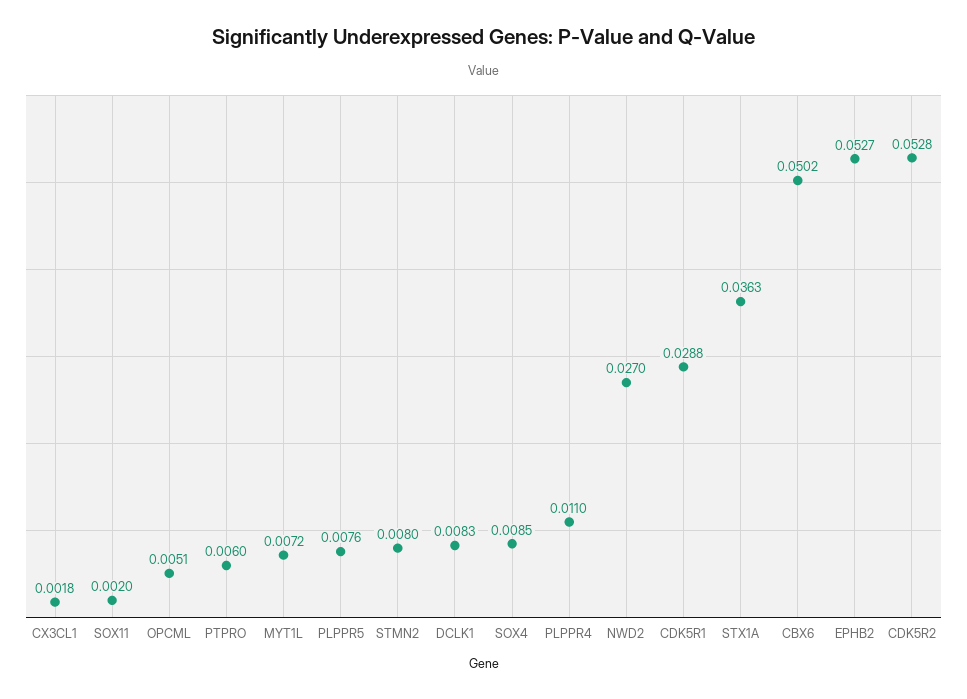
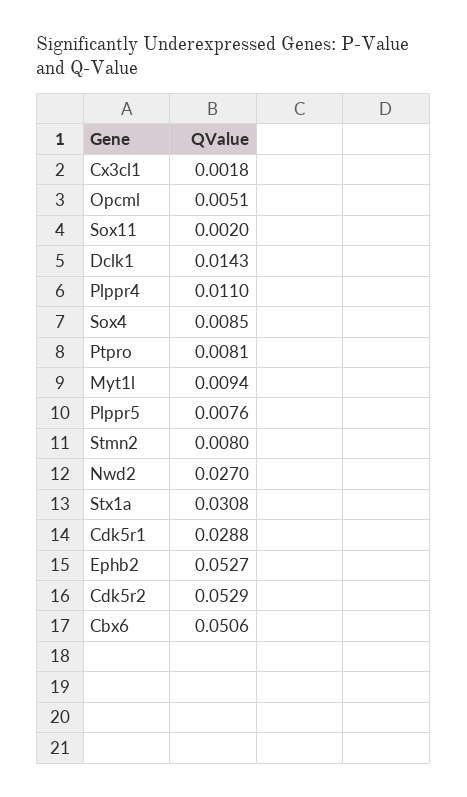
  {
    "CX3CL1": 0.0018,
    "SOX11": 0.002,
    "OPCML": 0.0051,
-   "PTPRO": 0.006,
+   "PTPRO": 0.0081,
-   "MYT1L": 0.0072,
+   "MYT1L": 0.0094,
    "PLPPR5": 0.0076,
    "STMN2": 0.008,
-   "DCLK1": 0.0083,
+   "DCLK1": 0.0143,
    "SOX4": 0.0085,
    "PLPPR4": 0.011,
    "NWD2": 0.027,
    "CDK5R1": 0.0288,
-   "STX1A": 0.0363,
+   "STX1A": 0.0308,
-   "CBX6": 0.0502,
+   "CBX6": 0.0506,
    "EPHB2": 0.0527,
-   "CDK5R2": 0.0528
+   "CDK5R2": 0.0529
  }

